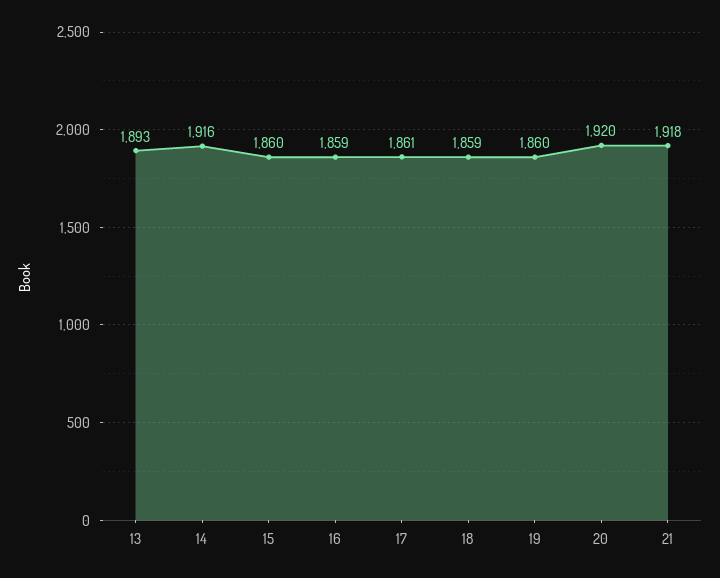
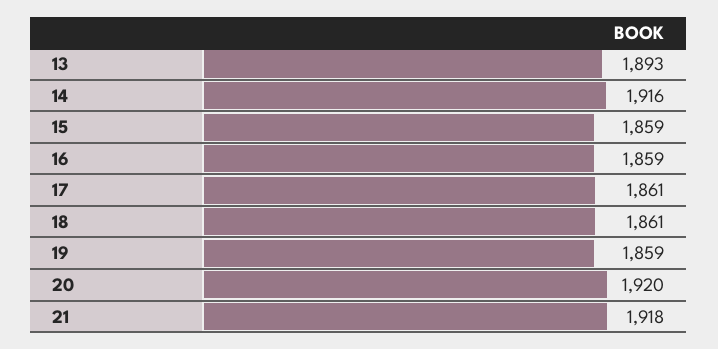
  {
    "13": 1893,
    "14": 1916,
-   "15": 1860,
+   "15": 1859,
    "16": 1859,
    "17": 1861,
-   "18": 1859,
+   "18": 1861,
-   "19": 1860,
+   "19": 1859,
    "20": 1920,
    "21": 1918
  }

